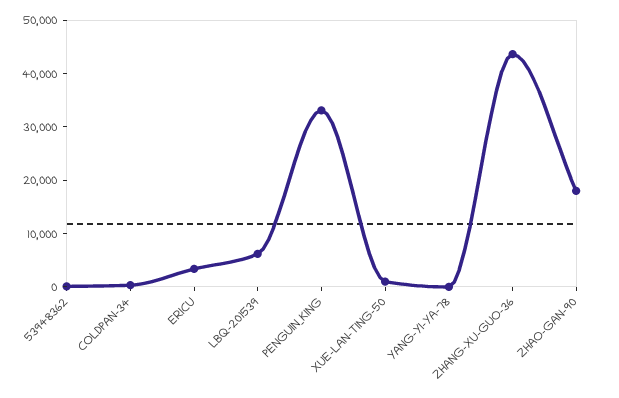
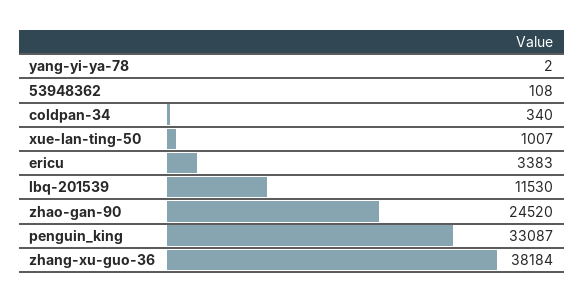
  {
    "53948362": 108,
    "COLDPAN-34": 340,
    "ERICU": 3383,
-   "LBQ-201539": 6000,
+   "LBQ-201539": 11530,
    "PENGUIN_KING": 33087,
    "XUE-LAN-TING-50": 1007,
    "YANG-YI-YA-78": 2,
-   "ZHANG-XU-GUO-36": 44000,
+   "ZHANG-XU-GUO-36": 38184,
-   "ZHAO-GAN-90": 18000
+   "ZHAO-GAN-90": 24520
  }

